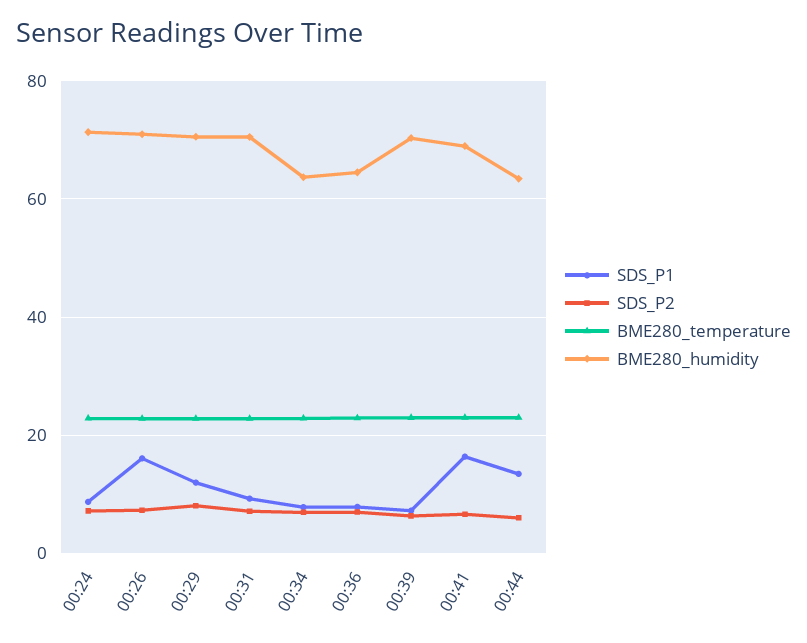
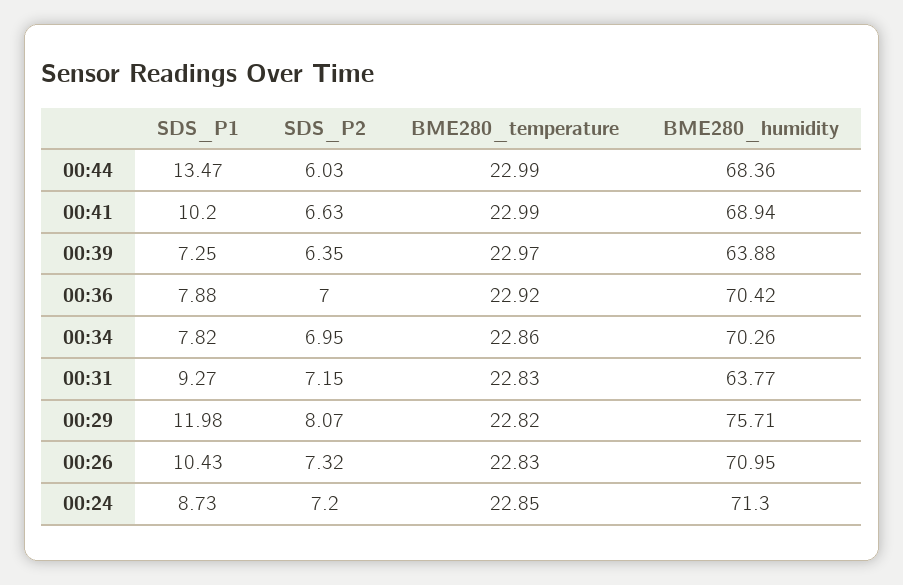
  {
    "SDS_P1": {
      "00:24": 8.73,
-     "00:26": 16,
+     "00:26": 10.43,
      "00:29": 11.98,
      "00:31": 9.27,
      "00:34": 7.82,
      "00:36": 7.88,
      "00:39": 7.25,
-     "00:41": 16,
+     "00:41": 10.2,
      "00:44": 13.47
    },
    "SDS_P2": {
      "00:24": 7.2,
      "00:26": 7.32,
      "00:29": 8.07,
      "00:31": 7.15,
      "00:34": 6.95,
      "00:36": 7,
      "00:39": 6.35,
      "00:41": 6.63,
      "00:44": 6.03
    },
    "BME280_temperature": {
      "00:24": 22.85,
      "00:26": 22.83,
      "00:29": 22.82,
      "00:31": 22.83,
      "00:34": 22.86,
      "00:36": 22.92,
      "00:39": 22.97,
      "00:41": 22.99,
      "00:44": 22.99
    },
    "BME280_humidity": {
      "00:24": 71.3,
      "00:26": 70.95,
-     "00:29": 70,
+     "00:29": 75.71,
-     "00:31": 70,
+     "00:31": 63.77,
-     "00:34": 64,
+     "00:34": 70.26,
-     "00:36": 64,
+     "00:36": 70.42,
-     "00:39": 70,
+     "00:39": 63.88,
      "00:41": 68.94,
-     "00:44": 64
+     "00:44": 68.36
    }
  }

